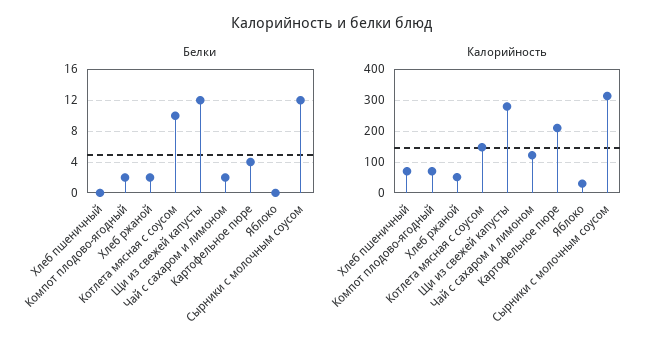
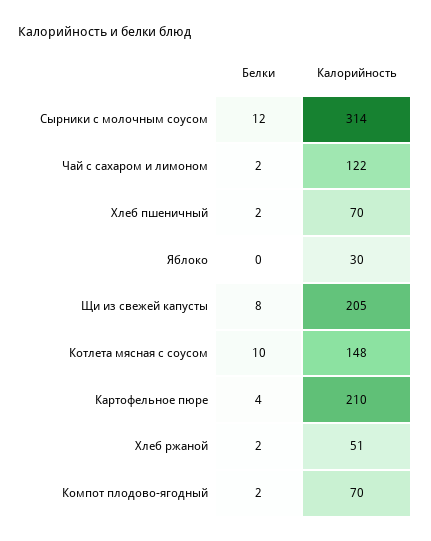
  {
    "Белки": {
-     "Хлеб пшеничный": 0,
+     "Хлеб пшеничный": 2,
      "Компот плодово-ягодный": 2,
      "Хлеб ржаной": 2,
      "Котлета мясная с соусом": 10,
-     "Щи из свежей капусты": 12,
+     "Щи из свежей капусты": 8,
      "Чай с сахаром и лимоном": 2,
      "Картофельное пюре": 4,
      "Яблоко": 0,
      "Сырники с молочным соусом": 12
    },
    "Калорийность": {
      "Хлеб пшеничный": 70,
      "Компот плодово-ягодный": 70,
      "Хлеб ржаной": 51,
      "Котлета мясная с соусом": 148,
-     "Щи из свежей капусты": 280,
+     "Щи из свежей капусты": 205,
      "Чай с сахаром и лимоном": 122,
      "Картофельное пюре": 210,
      "Яблоко": 30,
      "Сырники с молочным соусом": 314
    }
  }

